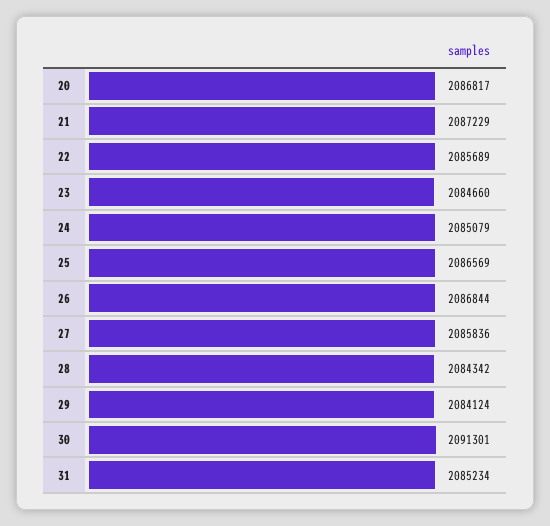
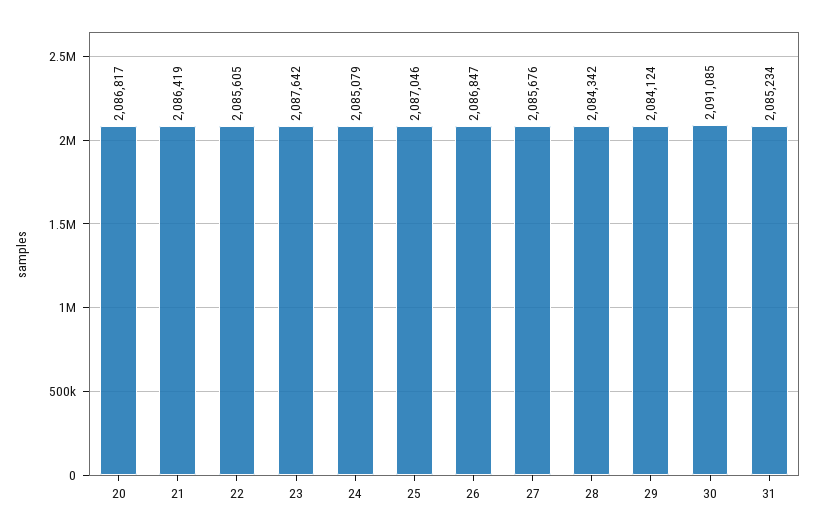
  {
    "20": 2086817,
-   "21": 2087229,
+   "21": 2086419,
-   "22": 2085689,
+   "22": 2085605,
-   "23": 2084660,
+   "23": 2087642,
    "24": 2085079,
-   "25": 2086569,
+   "25": 2087046,
-   "26": 2086844,
+   "26": 2086847,
-   "27": 2085836,
+   "27": 2085676,
    "28": 2084342,
    "29": 2084124,
-   "30": 2091301,
+   "30": 2091085,
    "31": 2085234
  }

